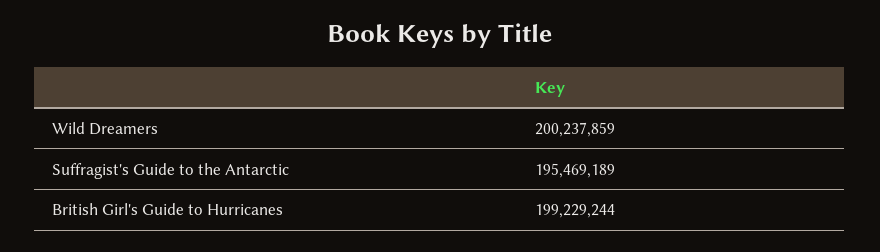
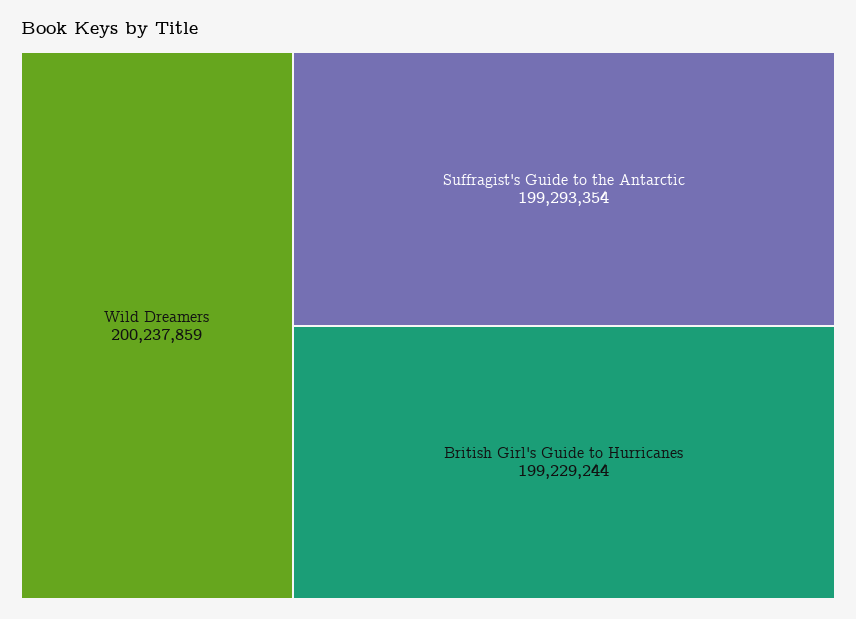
  {
    "Wild Dreamers": 200237859,
-   "Suffragist's Guide to the Antarctic": 195469189,
+   "Suffragist's Guide to the Antarctic": 199293354,
    "British Girl's Guide to Hurricanes": 199229244
  }

